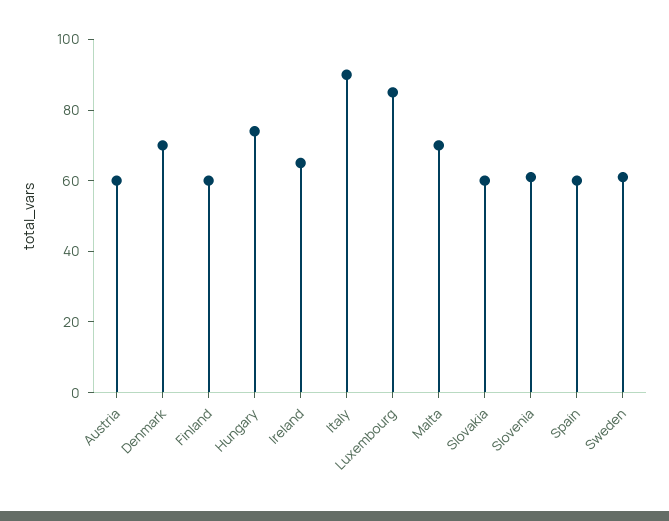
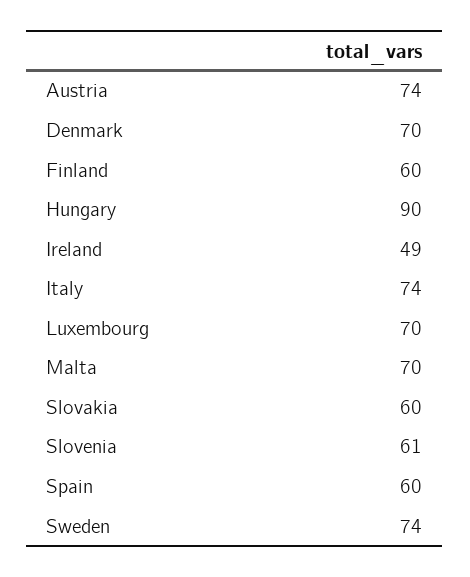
  {
-   "Austria": 60,
+   "Austria": 74,
    "Denmark": 70,
    "Finland": 60,
-   "Hungary": 75,
+   "Hungary": 90,
-   "Ireland": 65,
+   "Ireland": 49,
-   "Italy": 90,
+   "Italy": 74,
-   "Luxembourg": 85,
+   "Luxembourg": 70,
    "Malta": 70,
    "Slovakia": 60,
    "Slovenia": 61,
    "Spain": 60,
-   "Sweden": 60
+   "Sweden": 74
  }

